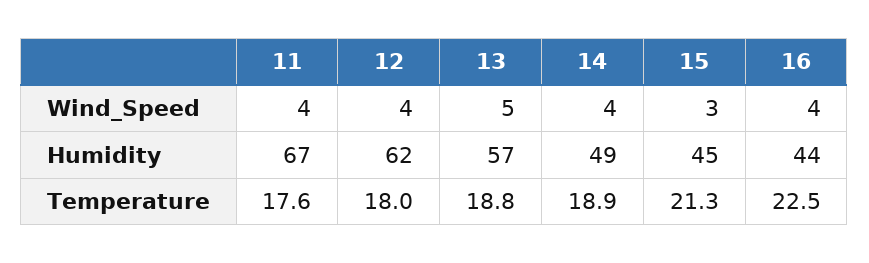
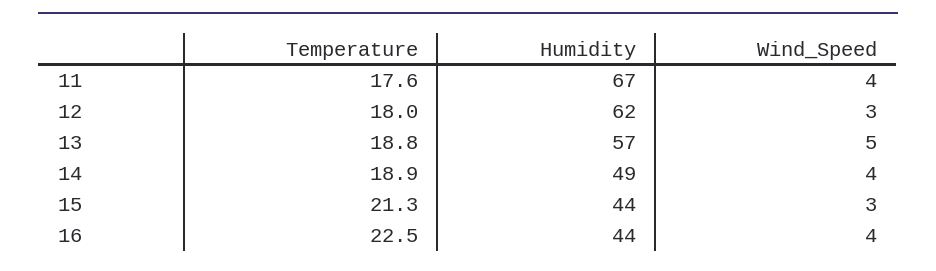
  {
    "11": {
      "Wind_Speed": 4,
      "Humidity": 67,
      "Temperature": 17.6
    },
    "12": {
-     "Wind_Speed": 4,
+     "Wind_Speed": 3,
      "Humidity": 62,
      "Temperature": 18
    },
    "13": {
      "Wind_Speed": 5,
      "Humidity": 57,
      "Temperature": 18.8
    },
    "14": {
      "Wind_Speed": 4,
      "Humidity": 49,
      "Temperature": 18.9
    },
    "15": {
      "Wind_Speed": 3,
-     "Humidity": 45,
+     "Humidity": 44,
      "Temperature": 21.3
    },
    "16": {
      "Wind_Speed": 4,
      "Humidity": 44,
      "Temperature": 22.5
    }
  }

